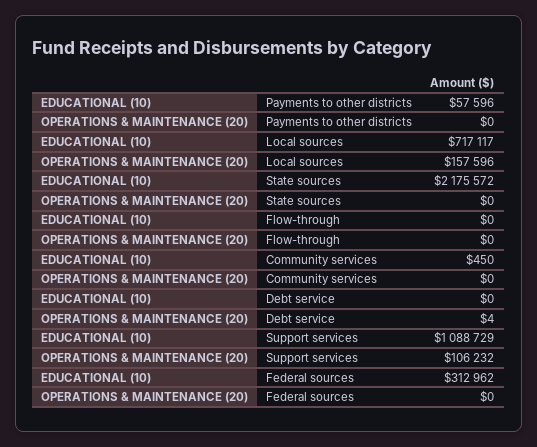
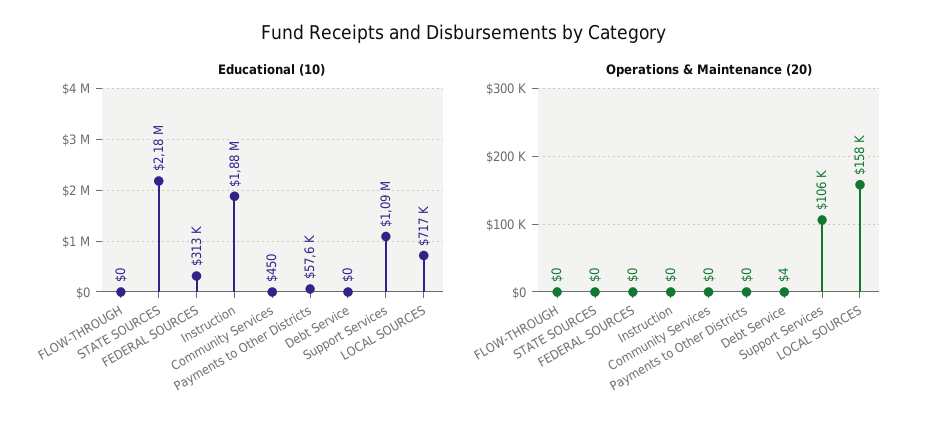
  {
    "EDUCATIONAL (10)": {
      "Payments to other districts": 57596,
      "Local sources": 717117,
      "State sources": 2175572,
      "Flow-through": 0,
      "Community services": 450,
      "Debt service": 0,
      "Support services": 1088729,
-     "Federal sources": 312962
+     "Federal sources": 312962,
+     "Instruction": 1880000
    },
    "OPERATIONS & MAINTENANCE (20)": {
      "Payments to other districts": 0,
      "Local sources": 157596,
      "State sources": 0,
      "Flow-through": 0,
      "Community services": 0,
      "Debt service": 4,
      "Support services": 106232,
-     "Federal sources": 0
+     "Federal sources": 0,
+     "Instruction": 0
    }
  }

